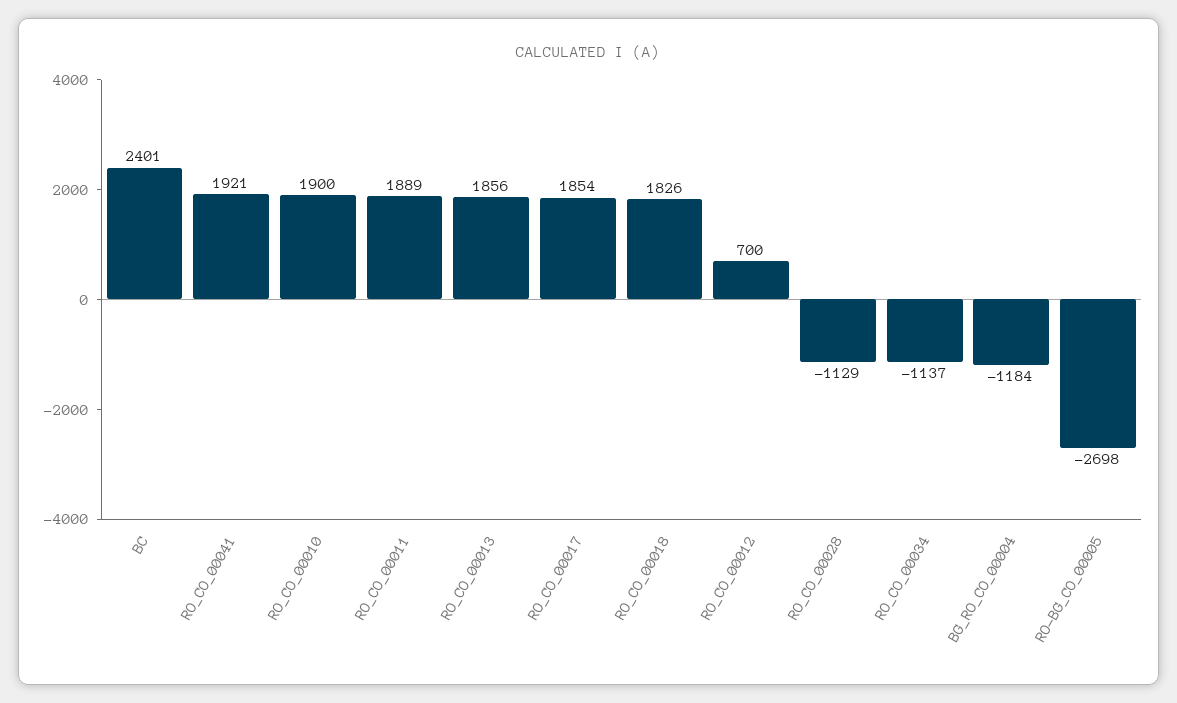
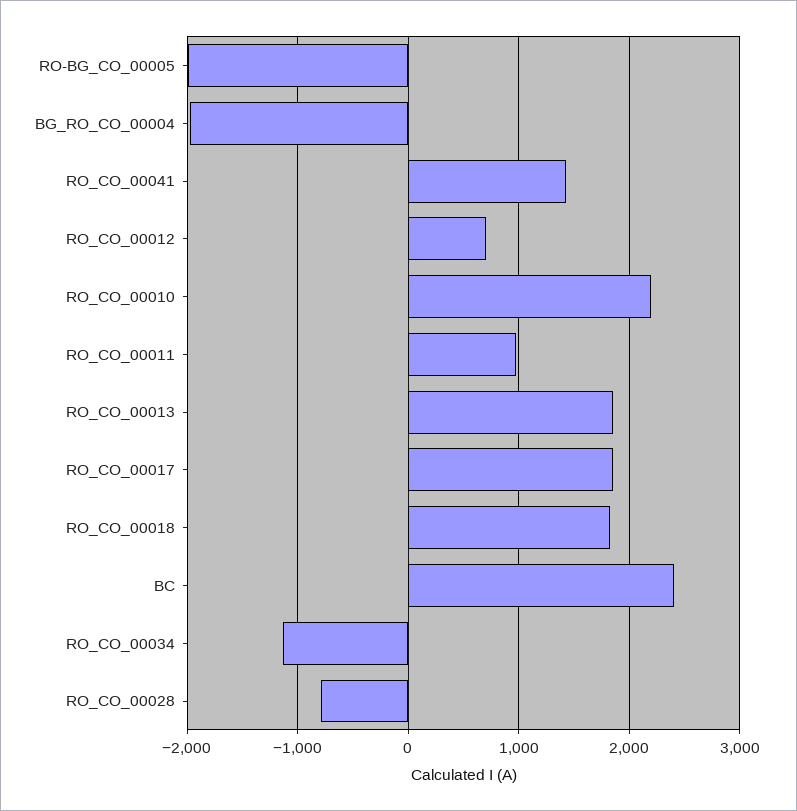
  {
    "BC": 2401,
-   "RO_CO_00041": 1921,
+   "RO_CO_00041": 1400,
-   "RO_CO_00010": 1900,
+   "RO_CO_00010": 2200,
-   "RO_CO_00011": 1889,
+   "RO_CO_00011": 1000,
    "RO_CO_00013": 1856,
    "RO_CO_00017": 1854,
    "RO_CO_00018": 1826,
    "RO_CO_00012": 700,
-   "RO_CO_00028": -1129,
+   "RO_CO_00028": -800,
    "RO_CO_00034": -1137,
-   "BG_RO_CO_00004": -1184,
+   "BG_RO_CO_00004": -2000,
-   "RO-BG_CO_00005": -2698
+   "RO-BG_CO_00005": -2000
  }

